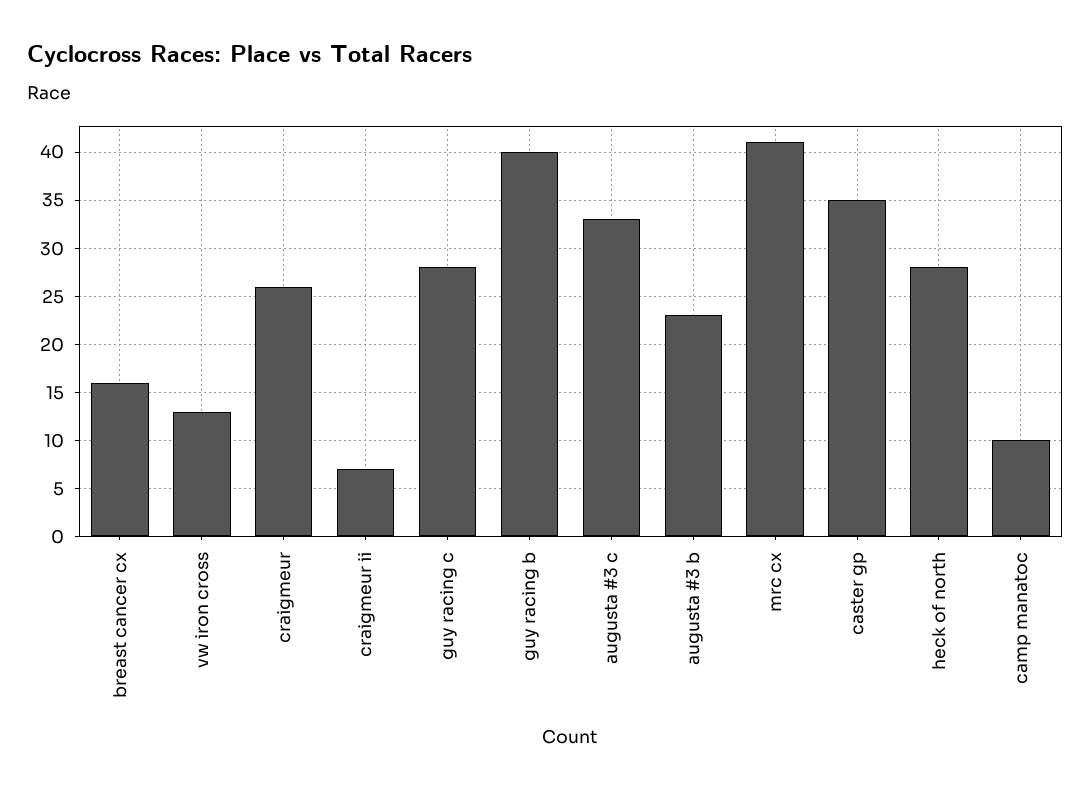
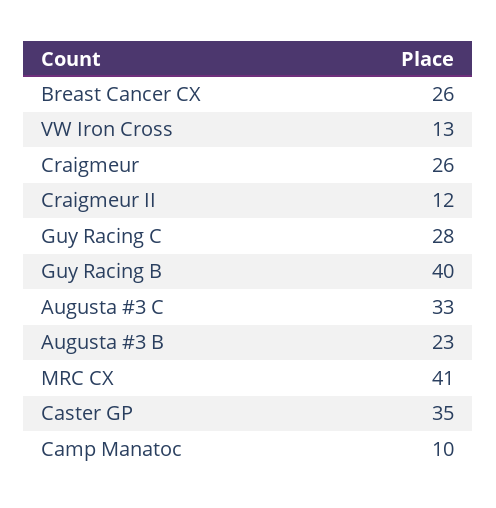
  {
-   "breast cancer cx": 16,
+   "breast cancer cx": 26,
    "vw iron cross": 13,
    "craigmeur": 26,
-   "craigmeur ii": 7,
+   "craigmeur ii": 12,
    "guy racing c": 28,
    "guy racing b": 40,
    "augusta #3 c": 33,
    "augusta #3 b": 23,
    "mrc cx": 41,
    "caster gp": 35,
-   "heck of north": 28,
    "camp manatoc": 10
  }

